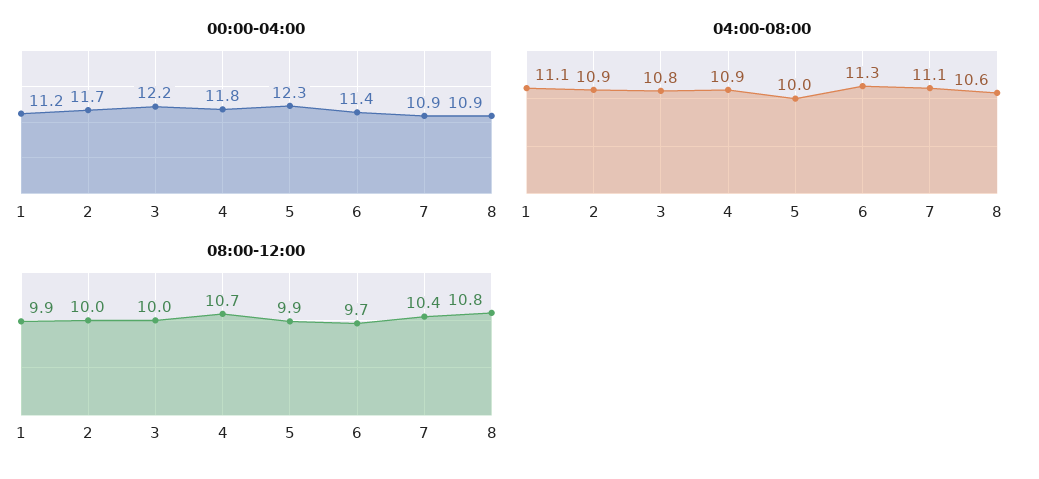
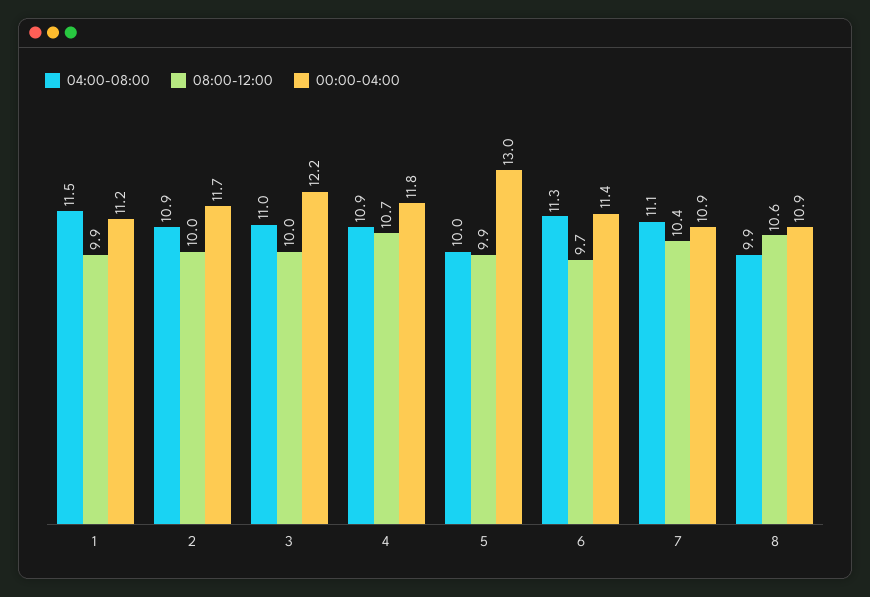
  {
    "00:00-04:00": {
      "1": 11.2,
      "2": 11.7,
      "3": 12.2,
      "4": 11.8,
-     "5": 12.3,
+     "5": 13,
      "6": 11.4,
      "7": 10.9,
      "8": 10.9
    },
    "04:00-08:00": {
-     "1": 11.1,
+     "1": 11.5,
      "2": 10.9,
-     "3": 10.8,
+     "3": 11,
      "4": 10.9,
      "5": 10,
      "6": 11.3,
      "7": 11.1,
-     "8": 10.6
+     "8": 9.9
    },
    "08:00-12:00": {
      "1": 9.9,
      "2": 10,
      "3": 10,
      "4": 10.7,
      "5": 9.9,
      "6": 9.7,
      "7": 10.4,
-     "8": 10.8
+     "8": 10.6
    }
  }

